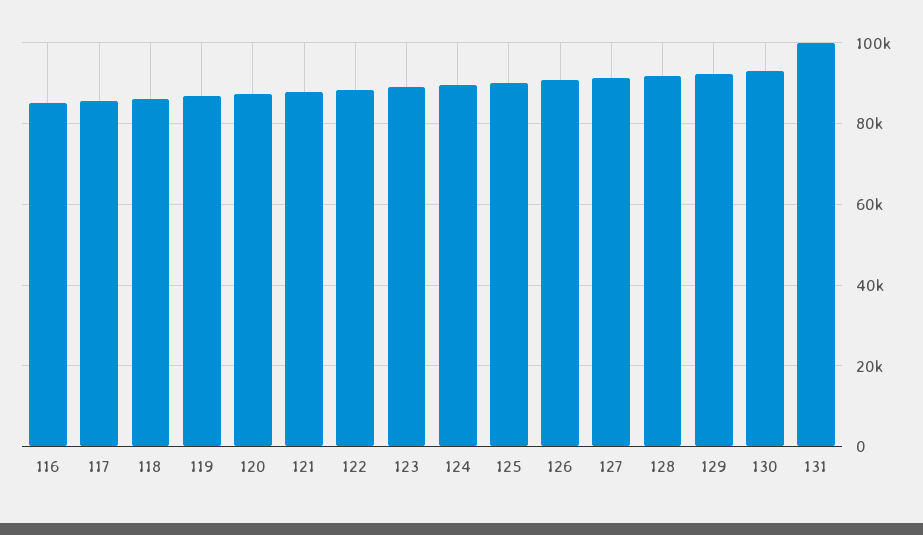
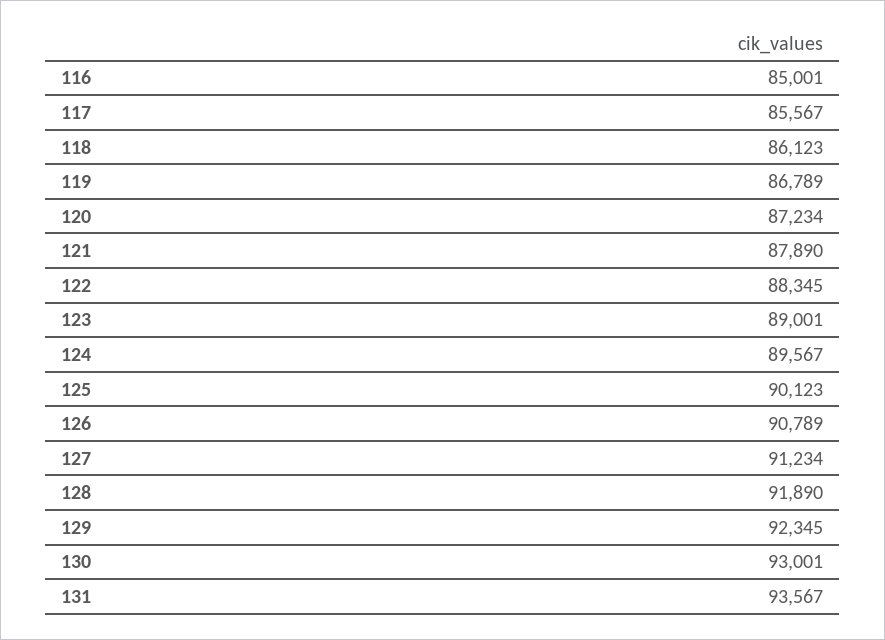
  {
    "116": 85001,
    "117": 85567,
    "118": 86123,
    "119": 86789,
    "120": 87234,
    "121": 87890,
    "122": 88345,
    "123": 89001,
    "124": 89567,
    "125": 90123,
    "126": 90789,
    "127": 91234,
    "128": 91890,
    "129": 92345,
    "130": 93001,
-   "131": 100000
+   "131": 93567
  }

